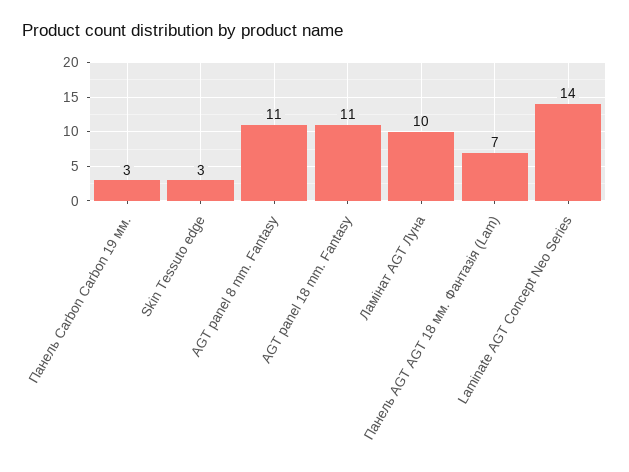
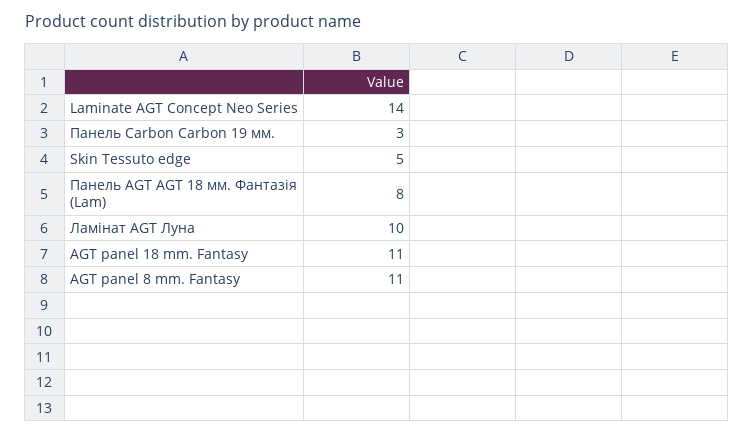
  {
    "Панель Carbon Carbon 19 мм.": 3,
-   "Skin Tessuto edge": 3,
+   "Skin Tessuto edge": 5,
    "AGT panel 8 mm. Fantasy": 11,
    "AGT panel 18 mm. Fantasy": 11,
    "Ламінат AGT Луна": 10,
-   "Панель AGT AGT 18 мм. Фантазія (Lam)": 7,
+   "Панель AGT AGT 18 мм. Фантазія (Lam)": 8,
    "Laminate AGT Concept Neo Series": 14
  }

